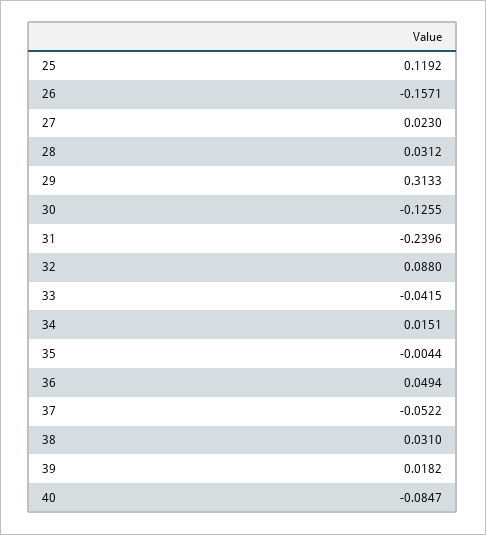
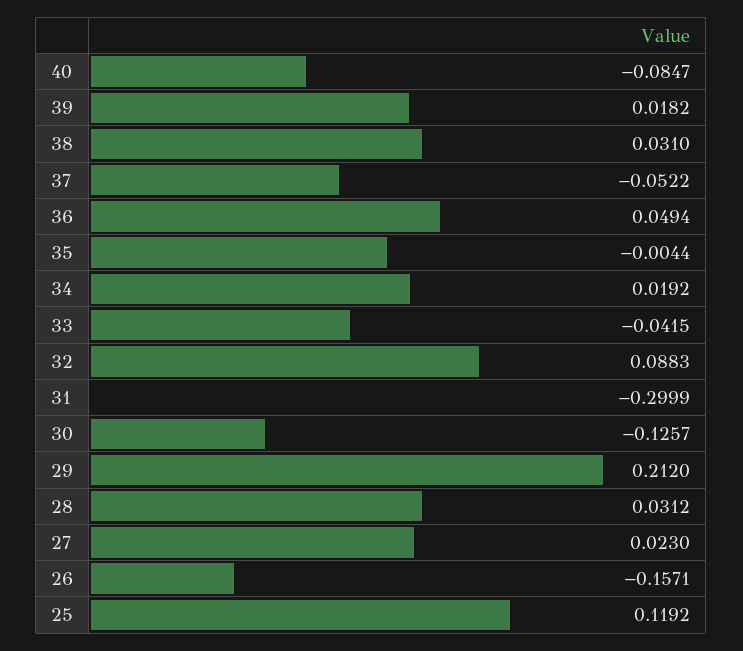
  {
    "25": 0.1192,
    "26": -0.1571,
    "27": 0.023,
    "28": 0.0312,
-   "29": 0.3133,
+   "29": 0.212,
-   "30": -0.1255,
+   "30": -0.1257,
-   "31": -0.2396,
+   "31": -0.2999,
-   "32": 0.088,
+   "32": 0.0883,
    "33": -0.0415,
-   "34": 0.0151,
+   "34": 0.0192,
    "35": -0.0044,
    "36": 0.0494,
    "37": -0.0522,
    "38": 0.031,
    "39": 0.0182,
    "40": -0.0847
  }

